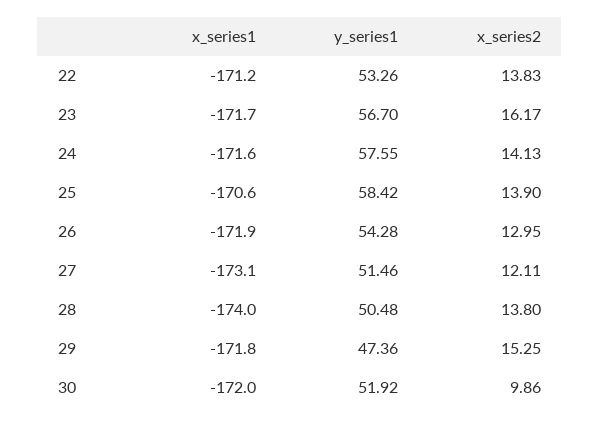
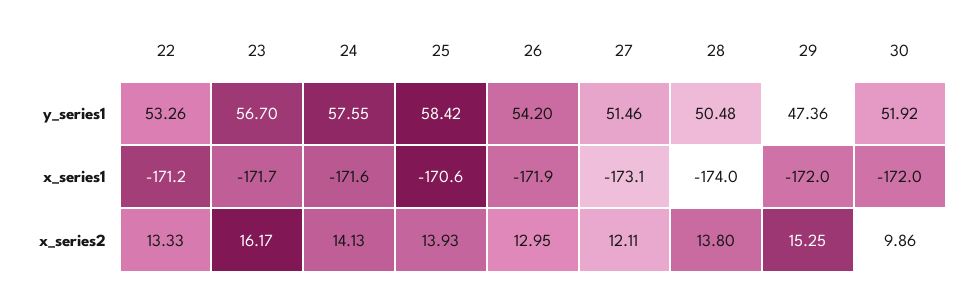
  {
    "x_series1": {
      "22": -171.2,
      "23": -171.7,
      "24": -171.6,
      "25": -170.6,
      "26": -171.9,
      "27": -173.1,
      "28": -174,
-     "29": -171.8,
+     "29": -172,
      "30": -172
    },
    "y_series1": {
      "22": 53.26,
      "23": 56.7,
      "24": 57.55,
      "25": 58.42,
-     "26": 54.28,
+     "26": 54.2,
      "27": 51.46,
      "28": 50.48,
      "29": 47.36,
      "30": 51.92
    },
    "x_series2": {
-     "22": 13.83,
+     "22": 13.33,
      "23": 16.17,
      "24": 14.13,
-     "25": 13.9,
+     "25": 13.93,
      "26": 12.95,
      "27": 12.11,
      "28": 13.8,
      "29": 15.25,
      "30": 9.86
    }
  }

